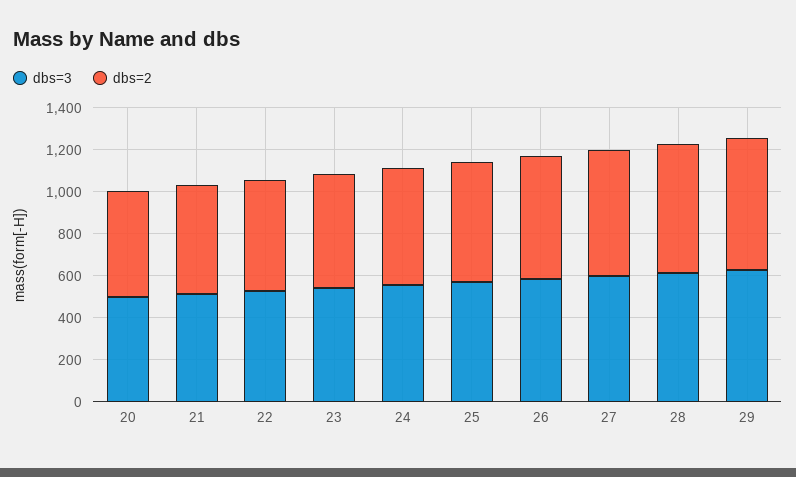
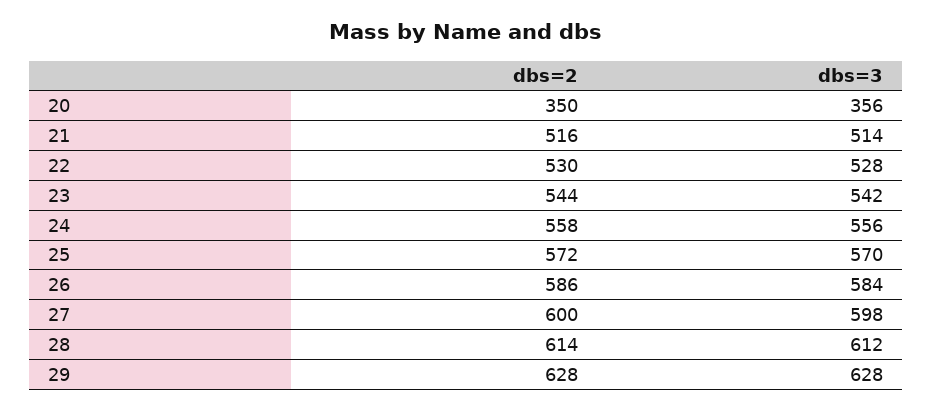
  {
    "dbs=3": {
-     "20": 500,
+     "20": 356,
      "21": 514,
      "22": 528,
      "23": 542,
      "24": 556,
      "25": 570,
      "26": 584,
      "27": 598,
      "28": 612,
      "29": 628
    },
    "dbs=2": {
-     "20": 500,
+     "20": 350,
      "21": 516,
      "22": 530,
      "23": 544,
      "24": 558,
      "25": 572,
      "26": 586,
      "27": 600,
      "28": 614,
      "29": 628
    }
  }

